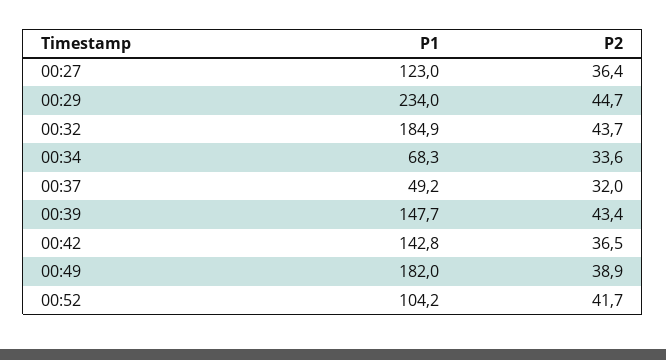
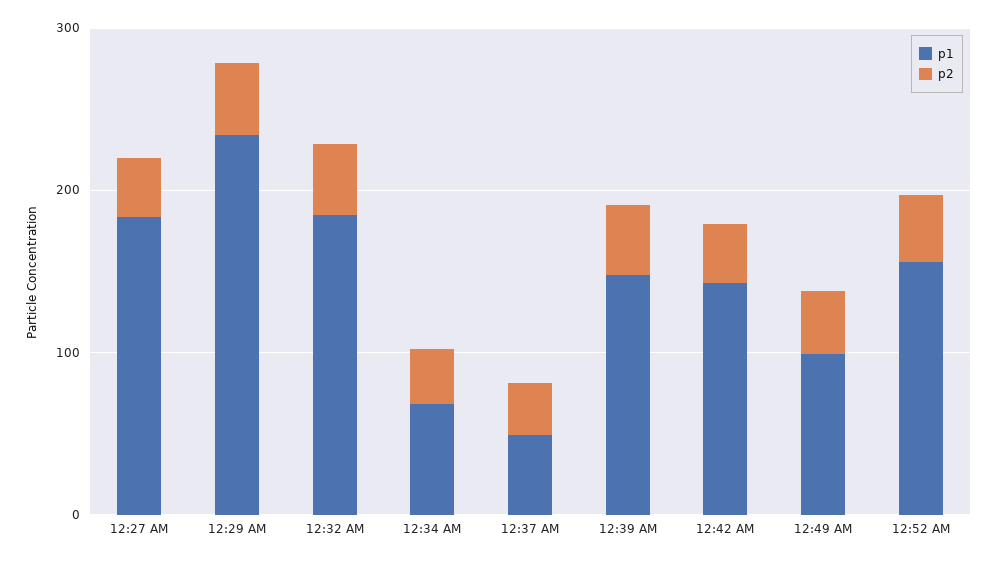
  {
    "P1": {
-     "00:27": 123,
+     "00:27": 180,
      "00:29": 234,
      "00:32": 184.9,
      "00:34": 68.3,
      "00:37": 49.2,
      "00:39": 147.7,
      "00:42": 142.8,
-     "00:49": 182,
+     "00:49": 100,
-     "00:52": 104.2
+     "00:52": 160
    },
    "P2": {
      "00:27": 36.4,
      "00:29": 44.7,
      "00:32": 43.7,
      "00:34": 33.6,
      "00:37": 32,
      "00:39": 43.4,
      "00:42": 36.5,
      "00:49": 38.9,
      "00:52": 41.7
    }
  }

